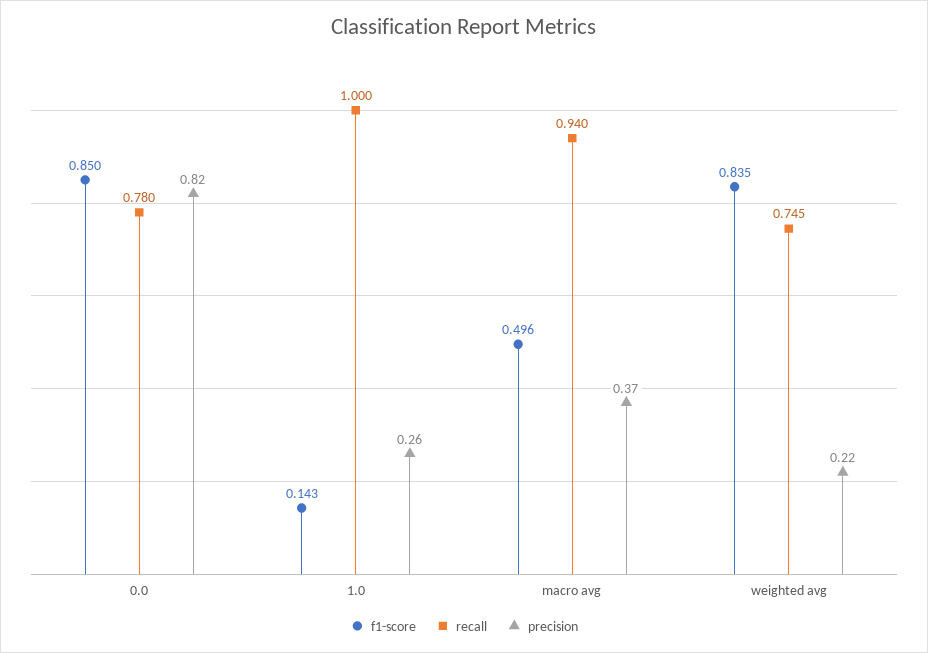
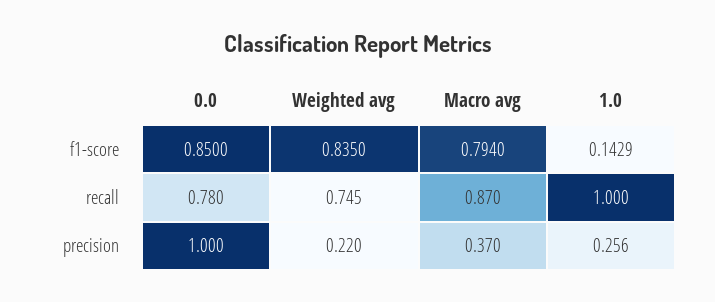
  {
    "f1-score": {
      "0.0": 0.85,
      "1.0": 0.1429,
-     "macro avg": 0.496,
+     "macro avg": 0.794,
      "weighted avg": 0.835
    },
    "recall": {
      "0.0": 0.78,
      "1.0": 1,
-     "macro avg": 0.94,
+     "macro avg": 0.87,
      "weighted avg": 0.745
    },
    "precision": {
-     "0.0": 0.82,
+     "0.0": 1,
      "1.0": 0.256,
      "macro avg": 0.37,
      "weighted avg": 0.22
    }
  }

